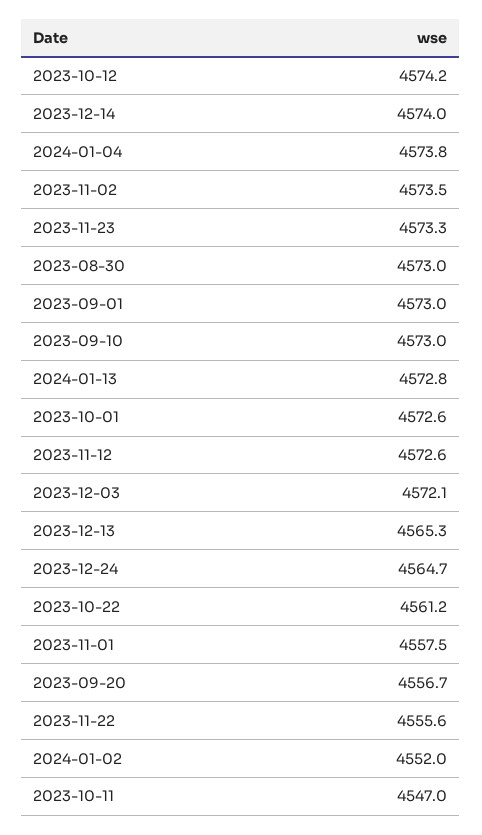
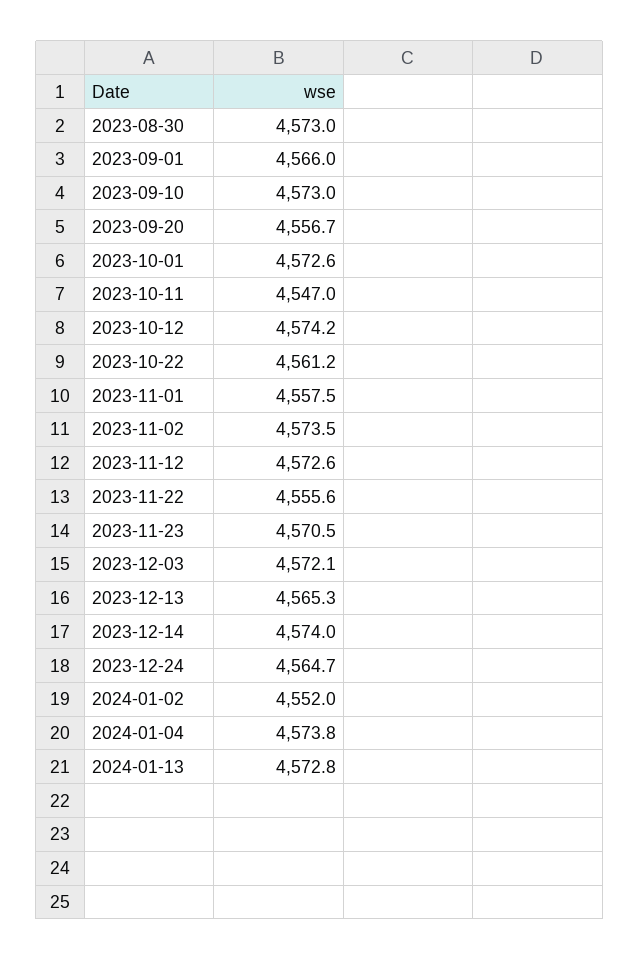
  {
    "2023-10-12": 4574.2,
    "2023-12-14": 4574,
    "2024-01-04": 4573.8,
    "2023-11-02": 4573.5,
-   "2023-11-23": 4573.3,
+   "2023-11-23": 4570.5,
    "2023-08-30": 4573,
-   "2023-09-01": 4573,
+   "2023-09-01": 4566,
    "2023-09-10": 4573,
    "2024-01-13": 4572.8,
    "2023-10-01": 4572.6,
    "2023-11-12": 4572.6,
    "2023-12-03": 4572.1,
    "2023-12-13": 4565.3,
    "2023-12-24": 4564.7,
    "2023-10-22": 4561.2,
    "2023-11-01": 4557.5,
    "2023-09-20": 4556.7,
    "2023-11-22": 4555.6,
    "2024-01-02": 4552,
    "2023-10-11": 4547
  }

